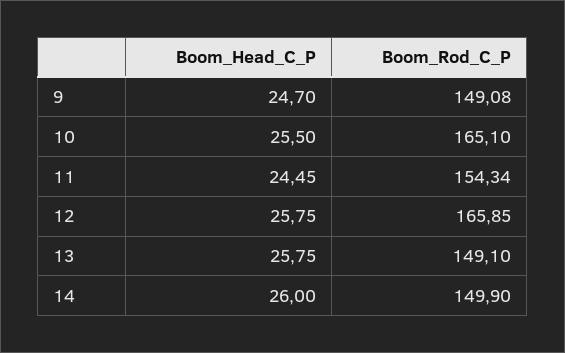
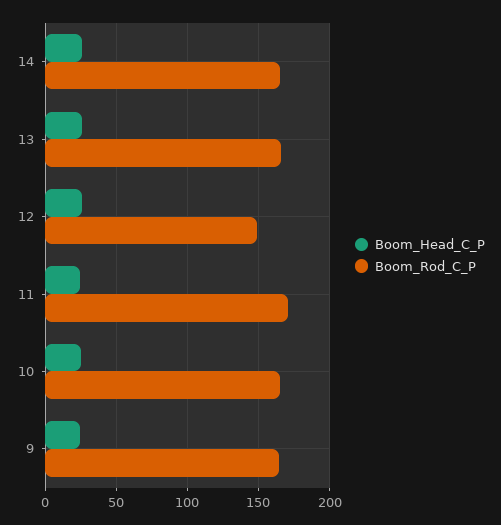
  {
    "Boom_Head_C_P": {
      "9": 24.7,
      "10": 25.5,
      "11": 24.45,
      "12": 25.75,
      "13": 25.75,
      "14": 26
    },
    "Boom_Rod_C_P": {
-     "9": 149.08,
+     "9": 165,
      "10": 165.1,
-     "11": 154.34,
+     "11": 170,
-     "12": 165.85,
+     "12": 150,
-     "13": 149.1,
+     "13": 165,
-     "14": 149.9
+     "14": 165
    }
  }

